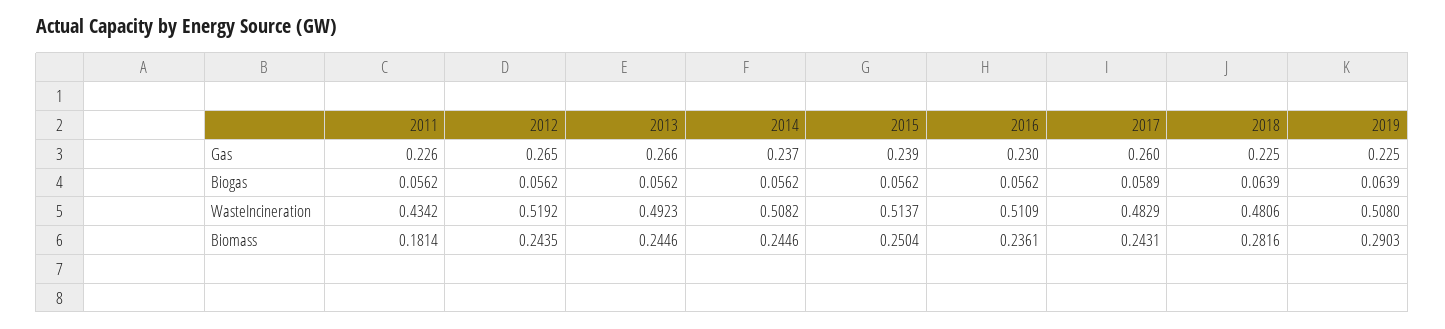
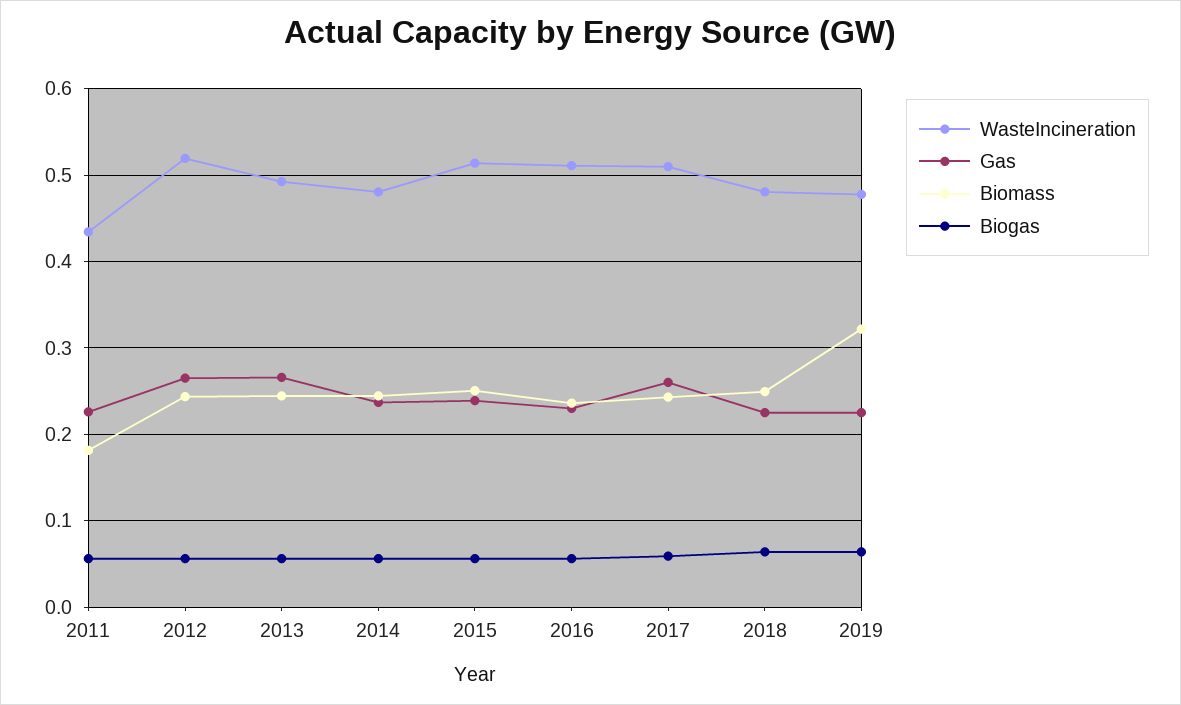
  {
    "Gas": {
      "2011": 0.226,
      "2012": 0.265,
      "2013": 0.266,
      "2014": 0.237,
      "2015": 0.239,
      "2016": 0.23,
      "2017": 0.26,
      "2018": 0.225,
      "2019": 0.225
    },
    "Biogas": {
      "2011": 0.0562,
      "2012": 0.0562,
      "2013": 0.0562,
      "2014": 0.0562,
      "2015": 0.0562,
      "2016": 0.0562,
      "2017": 0.0589,
      "2018": 0.0639,
      "2019": 0.0639
    },
    "WasteIncineration": {
      "2011": 0.4342,
      "2012": 0.5192,
      "2013": 0.4923,
-     "2014": 0.5082,
+     "2014": 0.48,
      "2015": 0.5137,
      "2016": 0.5109,
-     "2017": 0.4829,
+     "2017": 0.51,
      "2018": 0.4806,
-     "2019": 0.508
+     "2019": 0.48
    },
    "Biomass": {
      "2011": 0.1814,
      "2012": 0.2435,
      "2013": 0.2446,
      "2014": 0.2446,
      "2015": 0.2504,
      "2016": 0.2361,
      "2017": 0.2431,
-     "2018": 0.2816,
+     "2018": 0.25,
-     "2019": 0.2903
+     "2019": 0.32
    }
  }

